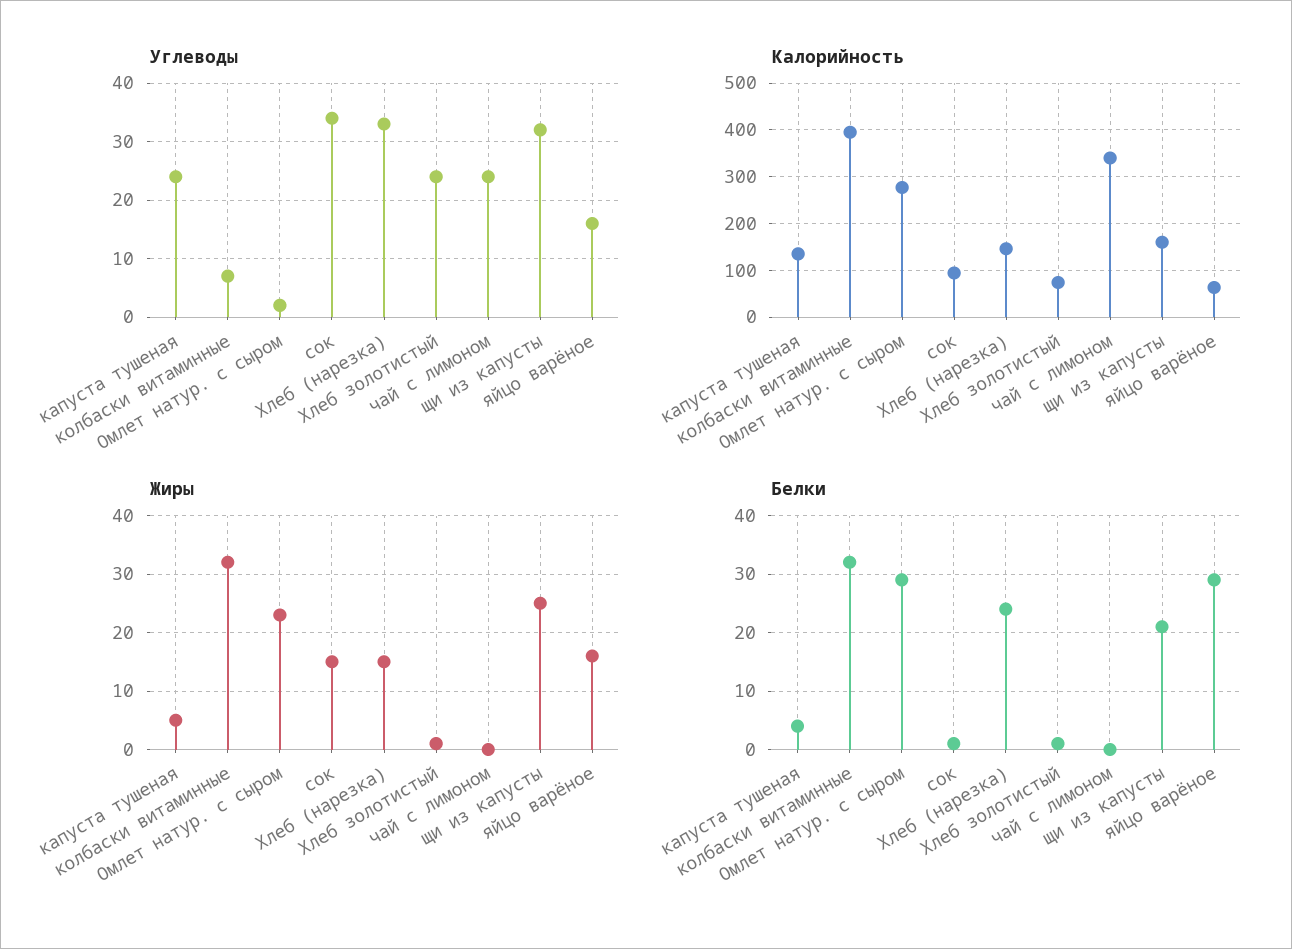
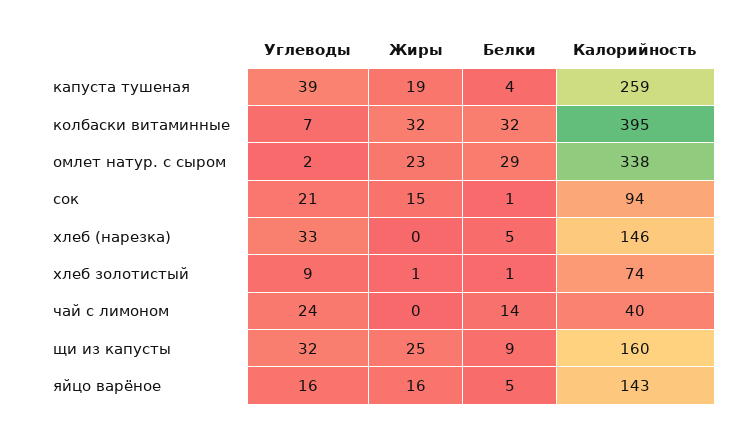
  {
    "Углеводы": {
-     "капуста тушеная": 25,
+     "капуста тушеная": 39,
      "колбаски витаминные": 7,
      "Омлет натур. с сыром": 2,
-     "сок": 35,
+     "сок": 21,
      "Хлеб (нарезка)": 33,
-     "Хлеб золотистый": 25,
+     "Хлеб золотистый": 9,
      "чай с лимоном": 24,
      "щи из капусты": 32,
      "яйцо варёное": 16
    },
    "Калорийность": {
-     "капуста тушеная": 140,
+     "капуста тушеная": 259,
      "колбаски витаминные": 395,
-     "Омлет натур. с сыром": 280,
+     "Омлет натур. с сыром": 338,
      "сок": 94,
      "Хлеб (нарезка)": 146,
      "Хлеб золотистый": 74,
-     "чай с лимоном": 340,
+     "чай с лимоном": 40,
      "щи из капусты": 160,
-     "яйцо варёное": 60
+     "яйцо варёное": 143
    },
    "Жиры": {
-     "капуста тушеная": 5,
+     "капуста тушеная": 19,
      "колбаски витаминные": 32,
      "Омлет натур. с сыром": 23,
      "сок": 15,
-     "Хлеб (нарезка)": 15,
+     "Хлеб (нарезка)": 0,
      "Хлеб золотистый": 1,
      "чай с лимоном": 0,
      "щи из капусты": 25,
      "яйцо варёное": 16
    },
    "Белки": {
      "капуста тушеная": 4,
      "колбаски витаминные": 32,
      "Омлет натур. с сыром": 29,
      "сок": 1,
-     "Хлеб (нарезка)": 25,
+     "Хлеб (нарезка)": 5,
      "Хлеб золотистый": 1,
-     "чай с лимоном": 0,
+     "чай с лимоном": 14,
-     "щи из капусты": 20,
+     "щи из капусты": 9,
-     "яйцо варёное": 30
+     "яйцо варёное": 5
    }
  }

